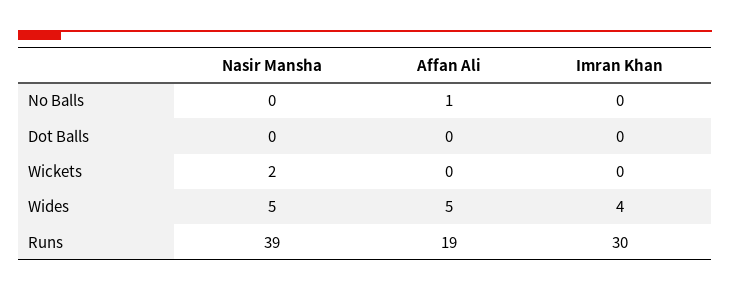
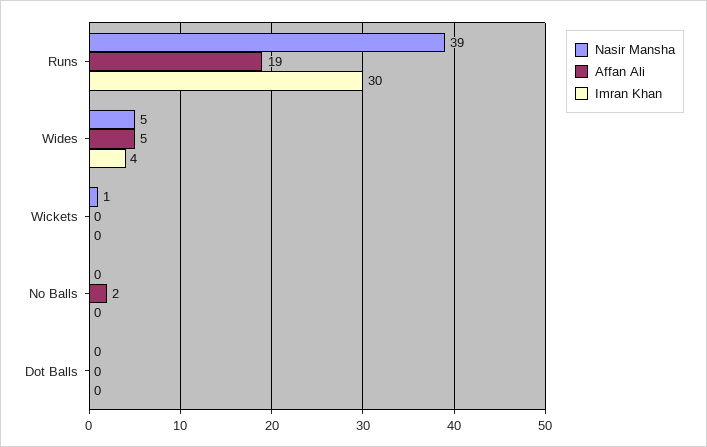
  {
    "Nasir Mansha": {
      "No Balls": 0,
      "Dot Balls": 0,
-     "Wickets": 2,
+     "Wickets": 1,
      "Wides": 5,
      "Runs": 39
    },
    "Affan Ali": {
-     "No Balls": 1,
+     "No Balls": 2,
      "Dot Balls": 0,
      "Wickets": 0,
      "Wides": 5,
      "Runs": 19
    },
    "Imran Khan": {
      "No Balls": 0,
      "Dot Balls": 0,
      "Wickets": 0,
      "Wides": 4,
      "Runs": 30
    }
  }

